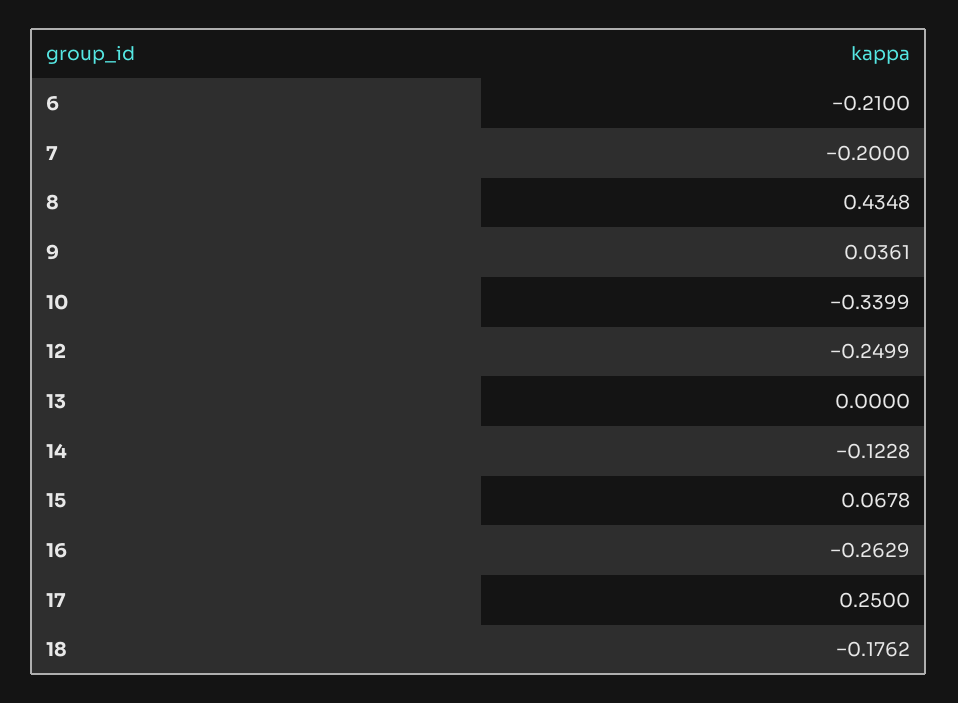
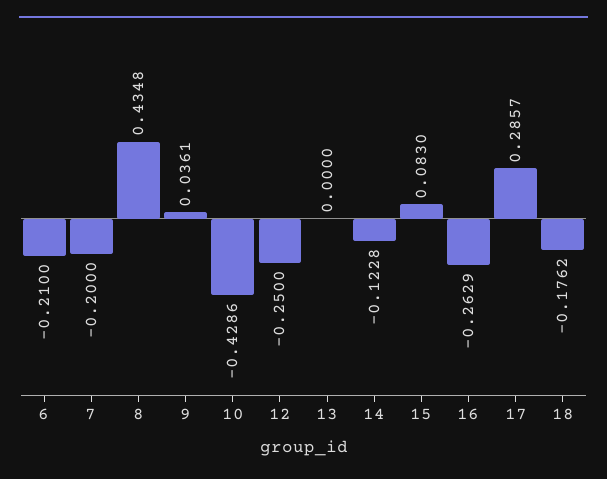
  {
    "6": -0.21,
    "7": -0.2,
    "8": 0.4348,
    "9": 0.0361,
-   "10": -0.3399,
+   "10": -0.4286,
-   "12": -0.2499,
+   "12": -0.25,
    "13": 0,
    "14": -0.1228,
-   "15": 0.0678,
+   "15": 0.083,
    "16": -0.2629,
-   "17": 0.25,
+   "17": 0.2857,
    "18": -0.1762
  }

